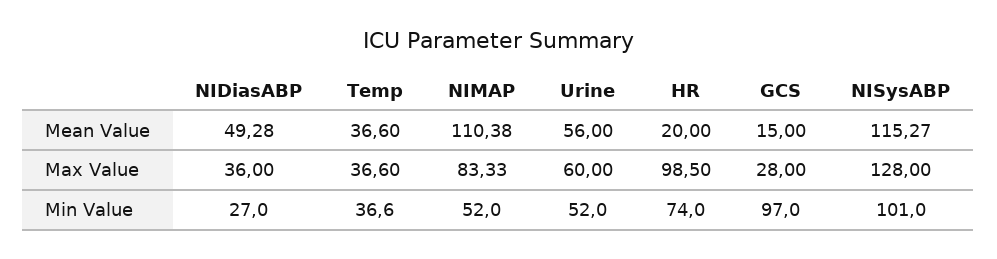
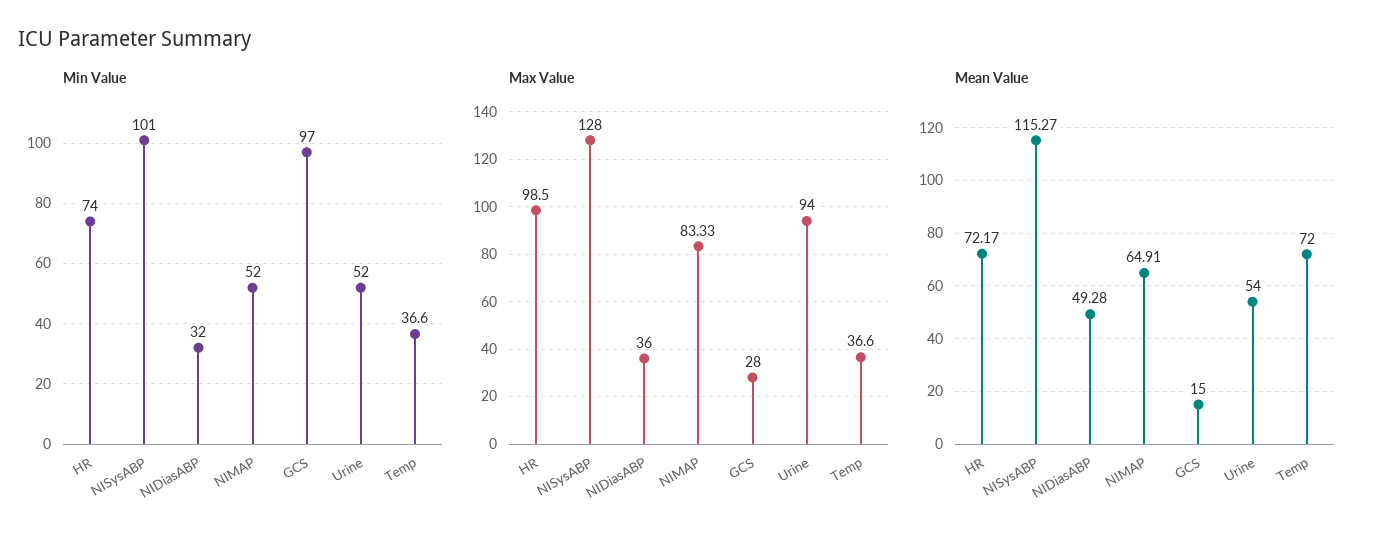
  {
    "Mean Value": {
      "NIDiasABP": 49.28,
-     "Temp": 36.6,
+     "Temp": 72,
-     "NIMAP": 110.38,
+     "NIMAP": 64.91,
-     "Urine": 56,
+     "Urine": 54,
-     "HR": 20,
+     "HR": 72.17,
      "GCS": 15,
      "NISysABP": 115.27
    },
    "Max Value": {
      "NIDiasABP": 36,
      "Temp": 36.6,
      "NIMAP": 83.33,
-     "Urine": 60,
+     "Urine": 94,
      "HR": 98.5,
      "GCS": 28,
      "NISysABP": 128
    },
    "Min Value": {
-     "NIDiasABP": 27,
+     "NIDiasABP": 32,
      "Temp": 36.6,
      "NIMAP": 52,
      "Urine": 52,
      "HR": 74,
      "GCS": 97,
      "NISysABP": 101
    }
  }

